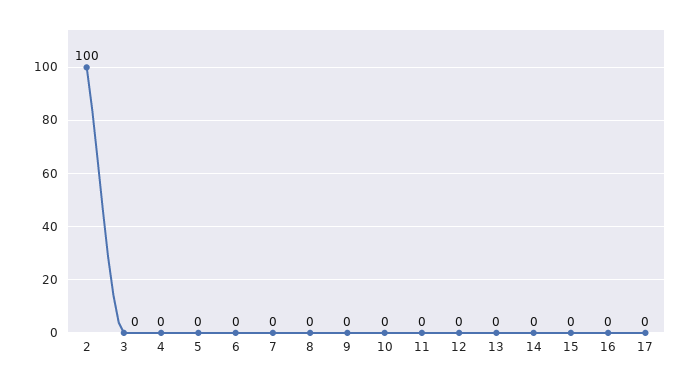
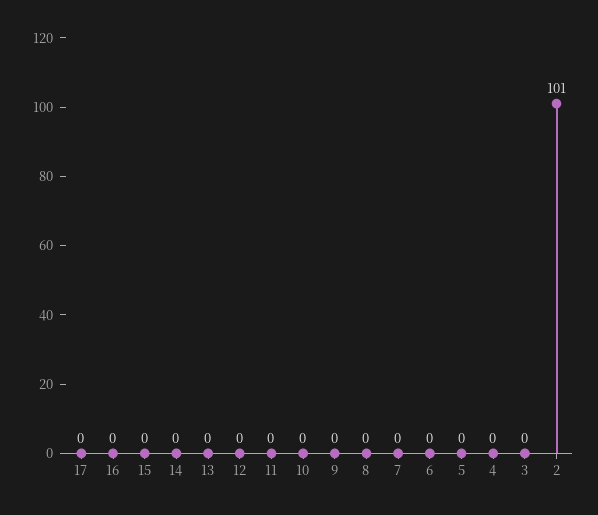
  {
-   "2": 100,
+   "2": 101,
    "3": 0,
    "4": 0,
    "5": 0,
    "6": 0,
    "7": 0,
    "8": 0,
    "9": 0,
    "10": 0,
    "11": 0,
    "12": 0,
    "13": 0,
    "14": 0,
    "15": 0,
    "16": 0,
    "17": 0
  }

